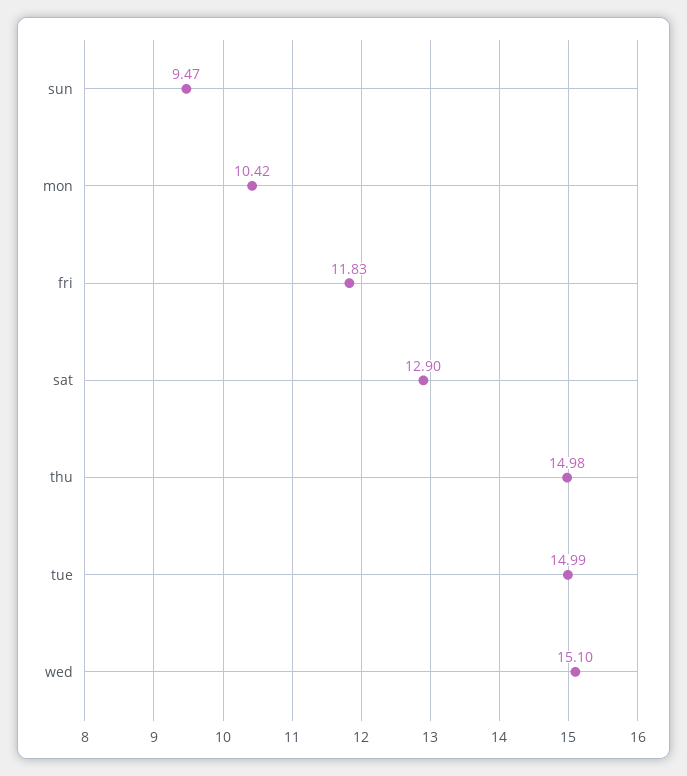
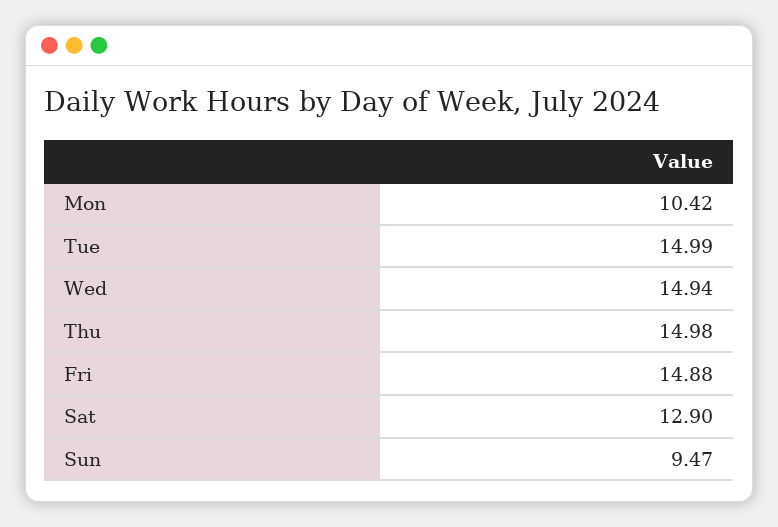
  {
    "sun": 9.47,
    "mon": 10.42,
-   "fri": 11.83,
+   "fri": 14.88,
    "sat": 12.9,
    "thu": 14.98,
    "tue": 14.99,
-   "wed": 15.1
+   "wed": 14.94
  }

